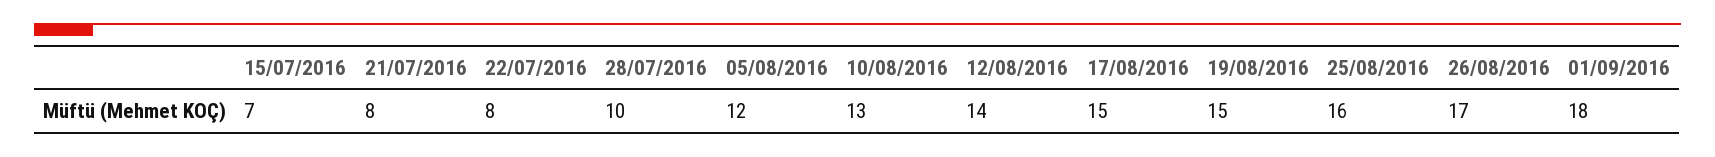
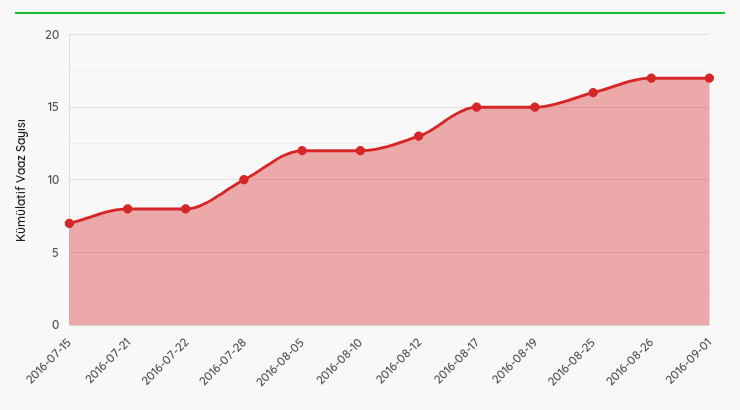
  {
    "15/07/2016": 7,
    "21/07/2016": 8,
    "22/07/2016": 8,
    "28/07/2016": 10,
    "05/08/2016": 12,
-   "10/08/2016": 13,
+   "10/08/2016": 12,
-   "12/08/2016": 14,
+   "12/08/2016": 13,
    "17/08/2016": 15,
    "19/08/2016": 15,
    "25/08/2016": 16,
    "26/08/2016": 17,
-   "01/09/2016": 18
+   "01/09/2016": 17
  }

